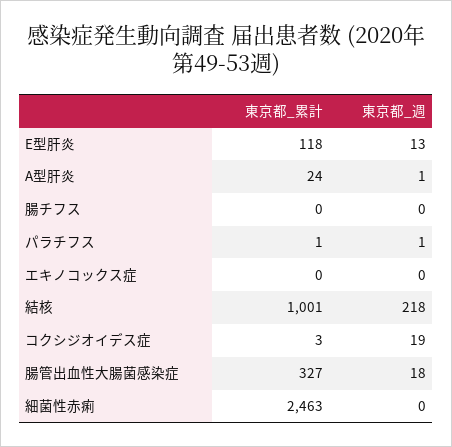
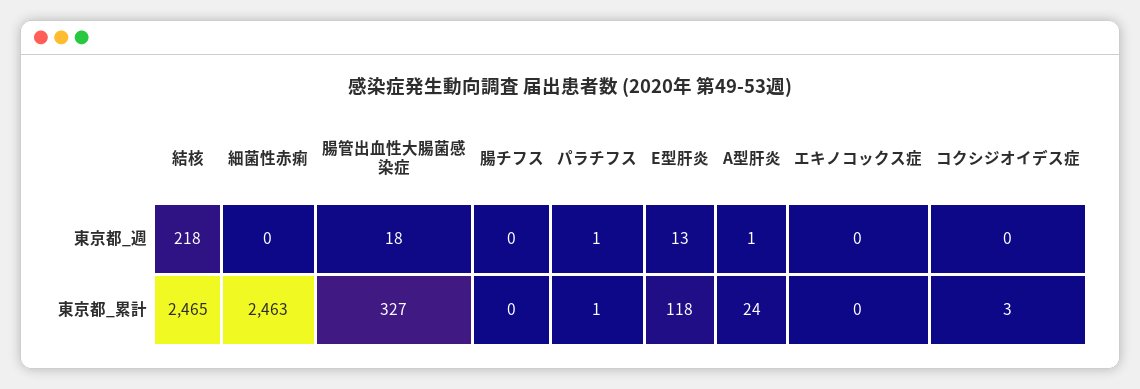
  {
    "東京都_累計": {
      "E型肝炎": 118,
      "A型肝炎": 24,
      "腸チフス": 0,
      "パラチフス": 1,
      "エキノコックス症": 0,
-     "結核": 1001,
+     "結核": 2465,
      "コクシジオイデス症": 3,
      "腸管出血性大腸菌感染症": 327,
      "細菌性赤痢": 2463
    },
    "東京都_週": {
      "E型肝炎": 13,
      "A型肝炎": 1,
      "腸チフス": 0,
      "パラチフス": 1,
      "エキノコックス症": 0,
      "結核": 218,
-     "コクシジオイデス症": 19,
+     "コクシジオイデス症": 0,
      "腸管出血性大腸菌感染症": 18,
      "細菌性赤痢": 0
    }
  }

